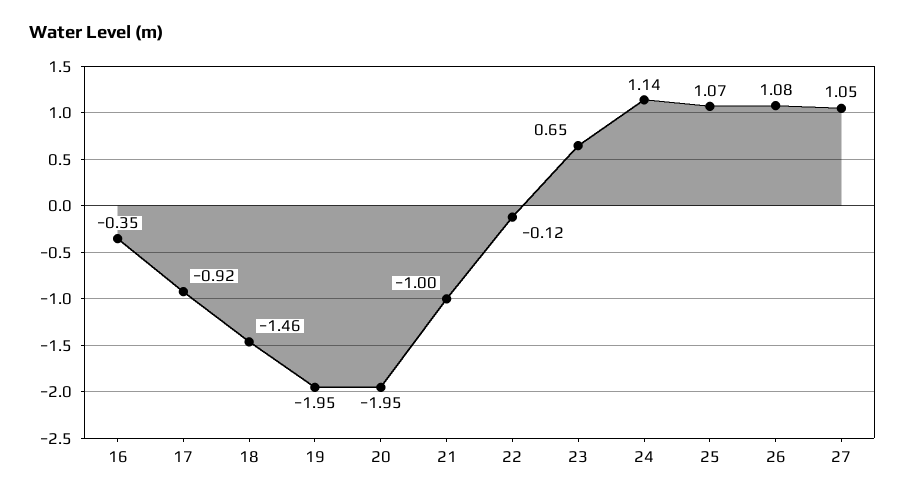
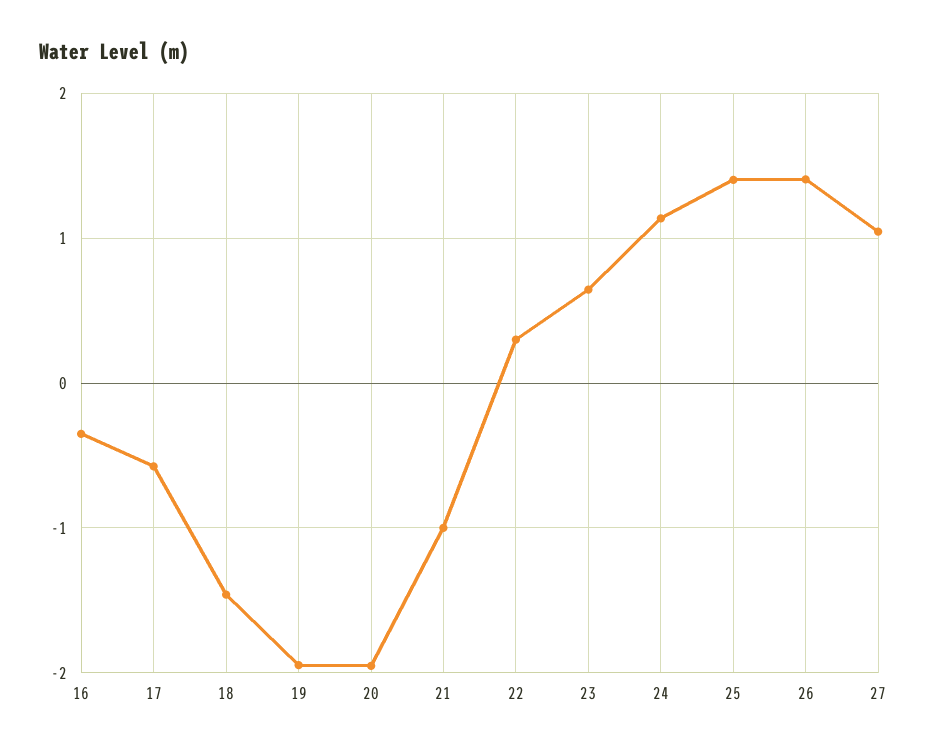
  {
    "16": -0.35,
-   "17": -0.92,
+   "17": -0.6,
    "18": -1.46,
    "19": -1.95,
    "20": -1.95,
    "21": -1,
-   "22": -0.12,
+   "22": 0.3,
    "23": 0.65,
    "24": 1.14,
-   "25": 1.07,
+   "25": 1.4,
-   "26": 1.08,
+   "26": 1.4,
    "27": 1.05
  }

